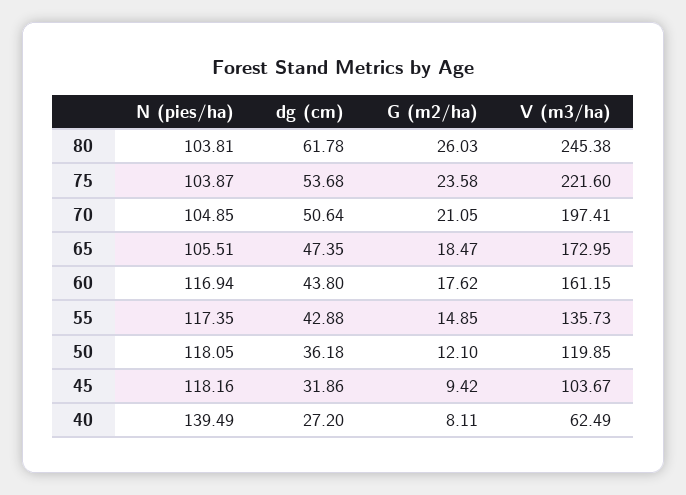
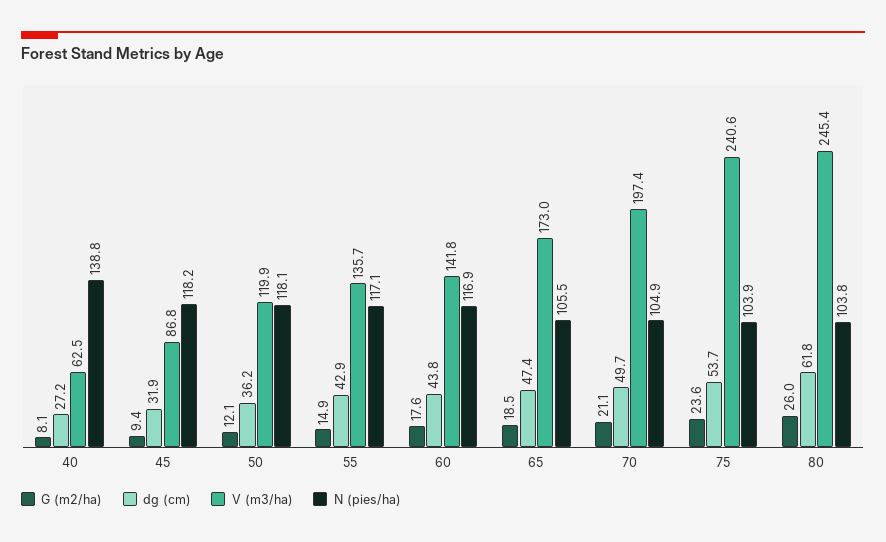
  {
    "N (pies/ha)": {
      "80": 103.81,
      "75": 103.87,
      "70": 104.85,
      "65": 105.51,
      "60": 116.94,
-     "55": 117.35,
+     "55": 117.1,
      "50": 118.05,
      "45": 118.16,
-     "40": 139.49
+     "40": 138.8
    },
    "dg (cm)": {
      "80": 61.78,
      "75": 53.68,
-     "70": 50.64,
+     "70": 49.7,
      "65": 47.35,
      "60": 43.8,
      "55": 42.88,
      "50": 36.18,
      "45": 31.86,
      "40": 27.2
    },
    "G (m2/ha)": {
      "80": 26.03,
      "75": 23.58,
      "70": 21.05,
      "65": 18.47,
      "60": 17.62,
      "55": 14.85,
      "50": 12.1,
      "45": 9.42,
      "40": 8.11
    },
    "V (m3/ha)": {
      "80": 245.38,
-     "75": 221.6,
+     "75": 240.6,
      "70": 197.41,
      "65": 172.95,
-     "60": 161.15,
+     "60": 141.8,
      "55": 135.73,
      "50": 119.85,
-     "45": 103.67,
+     "45": 86.8,
      "40": 62.49
    }
  }

